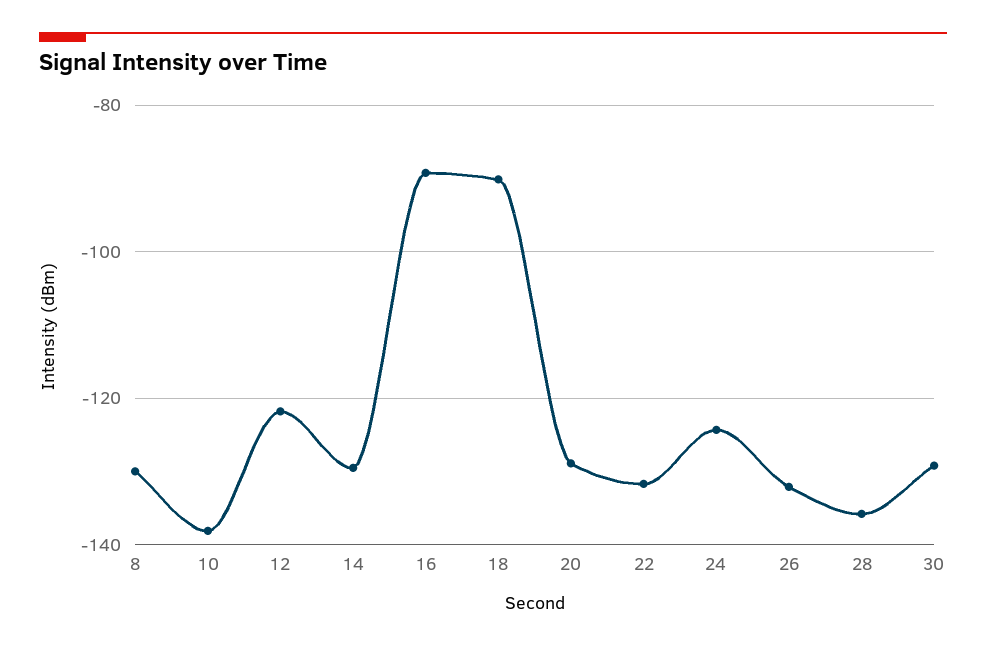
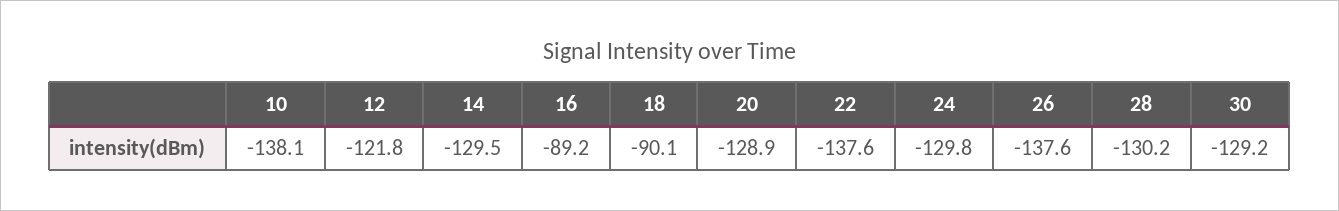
  {
-   "8": -130,
    "10": -138.1,
    "12": -121.8,
    "14": -129.5,
    "16": -89.2,
    "18": -90.1,
    "20": -128.9,
-   "22": -132,
+   "22": -137.6,
-   "24": -124,
+   "24": -129.8,
-   "26": -132,
+   "26": -137.6,
-   "28": -136,
+   "28": -130.2,
    "30": -129.2
  }

